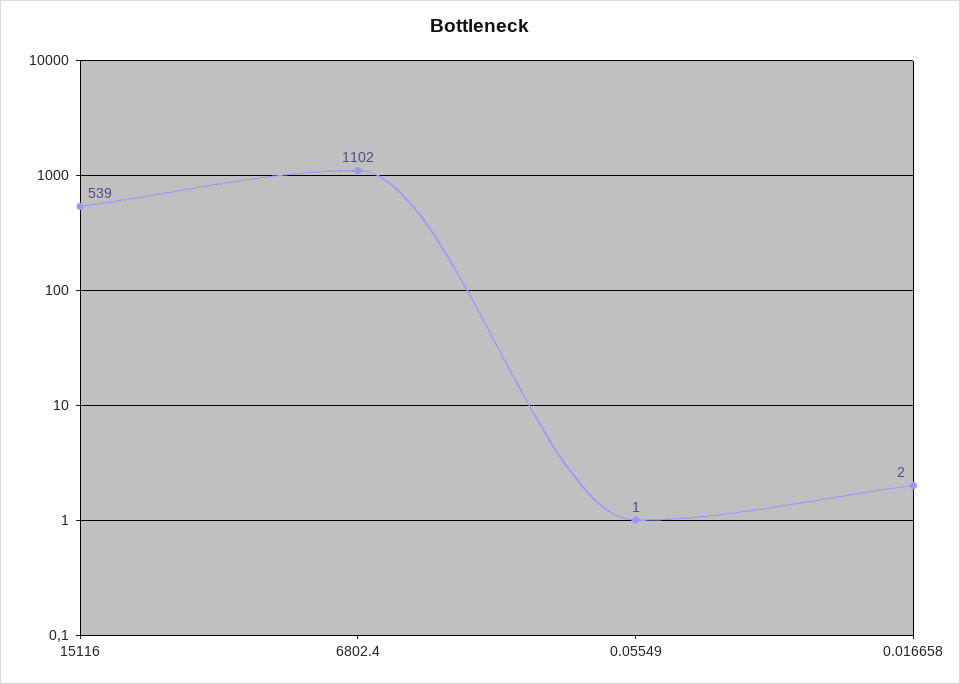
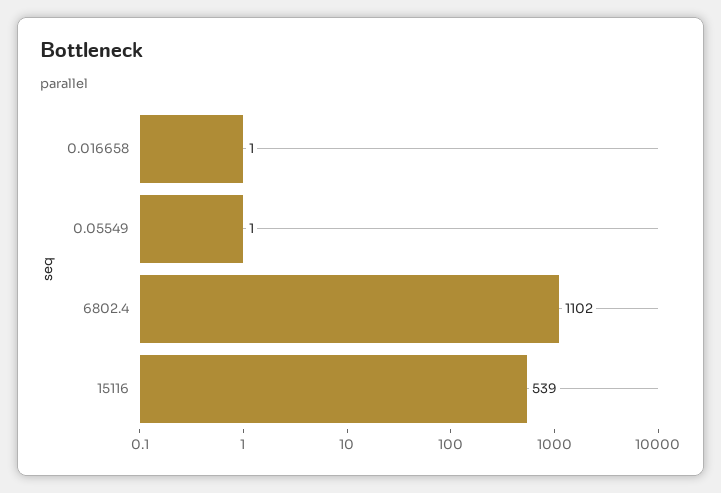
  {
    "15116": 539,
    "6802.4": 1102,
    "0.05549": 1,
-   "0.016658": 2
+   "0.016658": 1
  }

